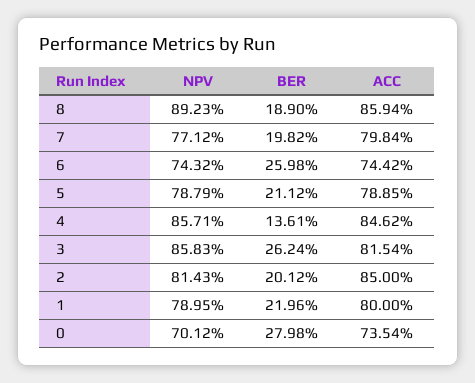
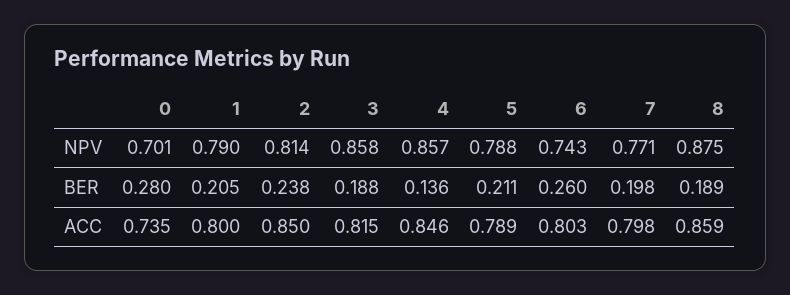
  {
    "NPV": {
-     "8": 0.8923,
+     "8": 0.875,
      "7": 0.7712,
      "6": 0.7432,
      "5": 0.7879,
      "4": 0.8571,
      "3": 0.8583,
      "2": 0.8143,
      "1": 0.7895,
      "0": 0.7012
    },
    "BER": {
      "8": 0.189,
      "7": 0.1982,
      "6": 0.2598,
      "5": 0.2112,
      "4": 0.1361,
-     "3": 0.2624,
+     "3": 0.188,
-     "2": 0.2012,
+     "2": 0.238,
-     "1": 0.2196,
+     "1": 0.205,
      "0": 0.2798
    },
    "ACC": {
      "8": 0.8594,
      "7": 0.7984,
-     "6": 0.7442,
+     "6": 0.803,
      "5": 0.7885,
      "4": 0.8462,
      "3": 0.8154,
      "2": 0.85,
      "1": 0.8,
      "0": 0.7354
    }
  }

